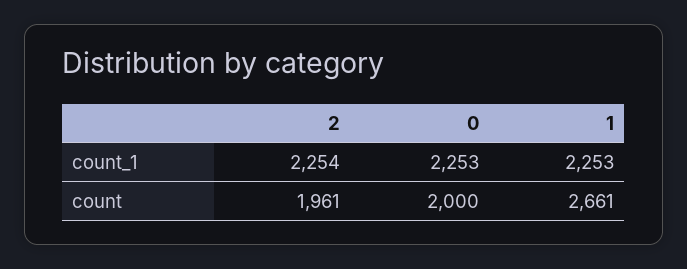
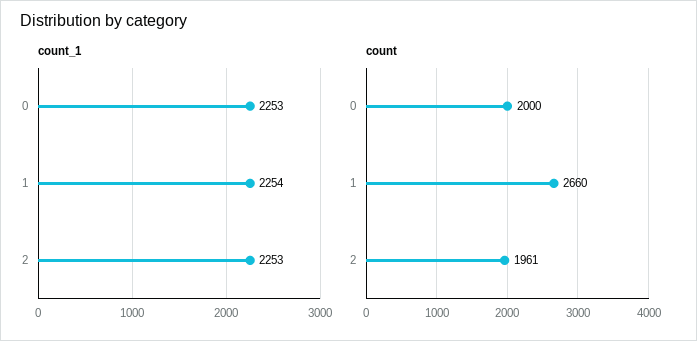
  {
    "count_1": {
-     "2": 2254,
+     "2": 2253,
      "0": 2253,
-     "1": 2253
+     "1": 2254
    },
    "count": {
      "2": 1961,
      "0": 2000,
-     "1": 2661
+     "1": 2660
    }
  }

